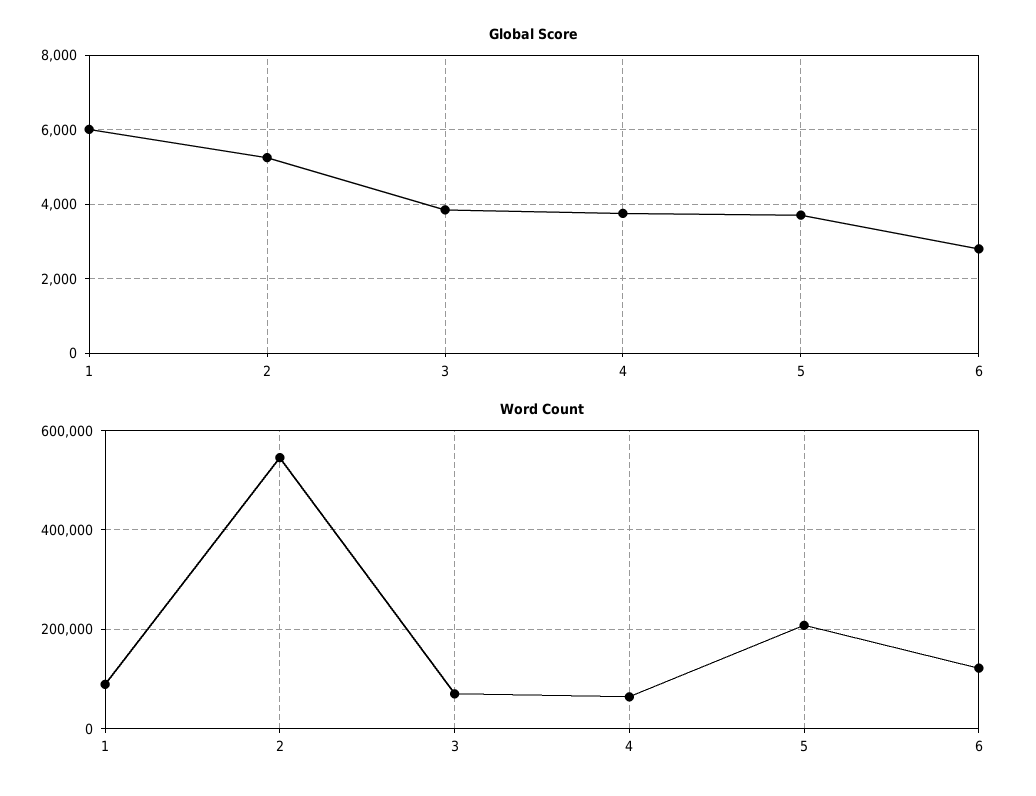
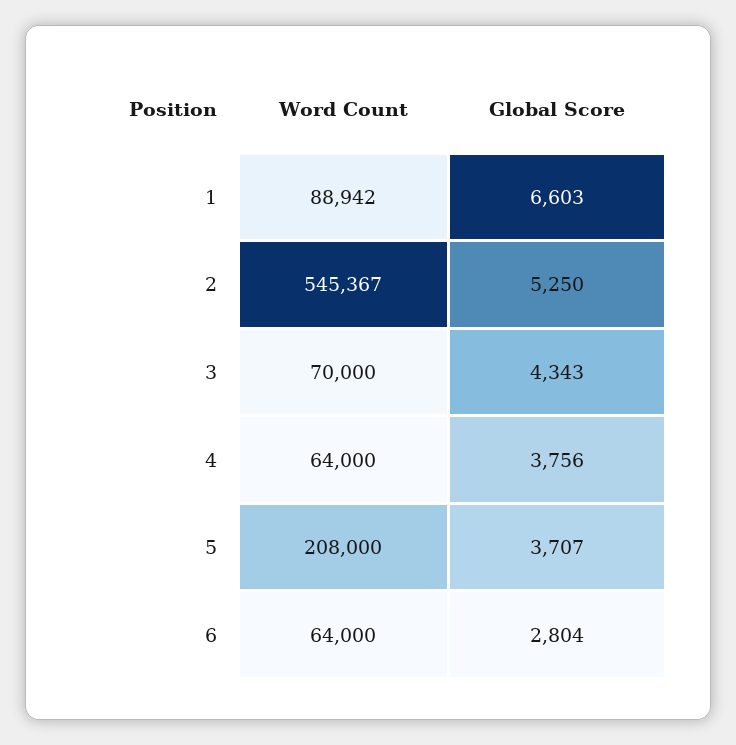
  {
    "Global Score": {
-     "1": 6000,
+     "1": 6603,
      "2": 5250,
-     "3": 3800,
+     "3": 4343,
      "4": 3756,
      "5": 3707,
      "6": 2804
    },
    "Word Count": {
      "1": 88942,
      "2": 545367,
      "3": 70000,
      "4": 64000,
      "5": 208000,
-     "6": 120000
+     "6": 64000
    }
  }

